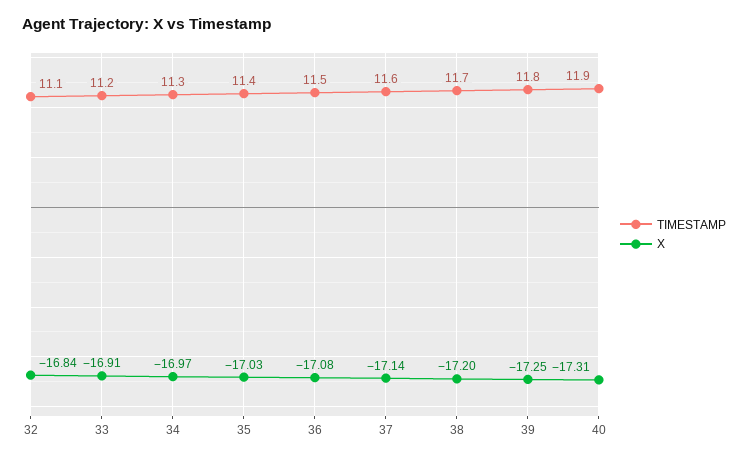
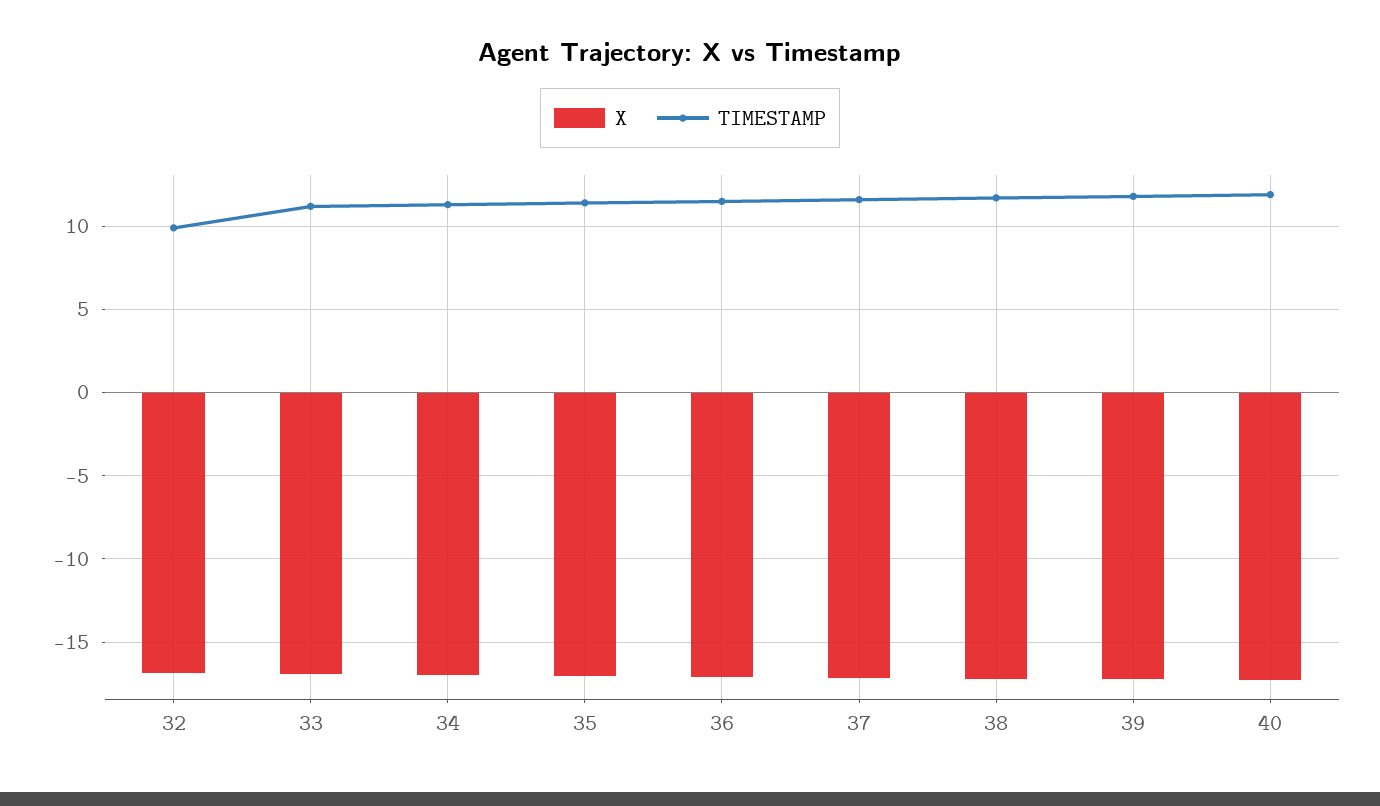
  {
    "TIMESTAMP": {
-     "32": 11.1,
+     "32": 10,
      "33": 11.2,
      "34": 11.3,
      "35": 11.4,
      "36": 11.5,
      "37": 11.6,
      "38": 11.7,
      "39": 11.8,
      "40": 11.9
    },
    "X": {
      "32": -16.84,
      "33": -16.91,
      "34": -16.97,
      "35": -17.03,
      "36": -17.08,
      "37": -17.14,
      "38": -17.2,
      "39": -17.25,
      "40": -17.31
    }
  }

